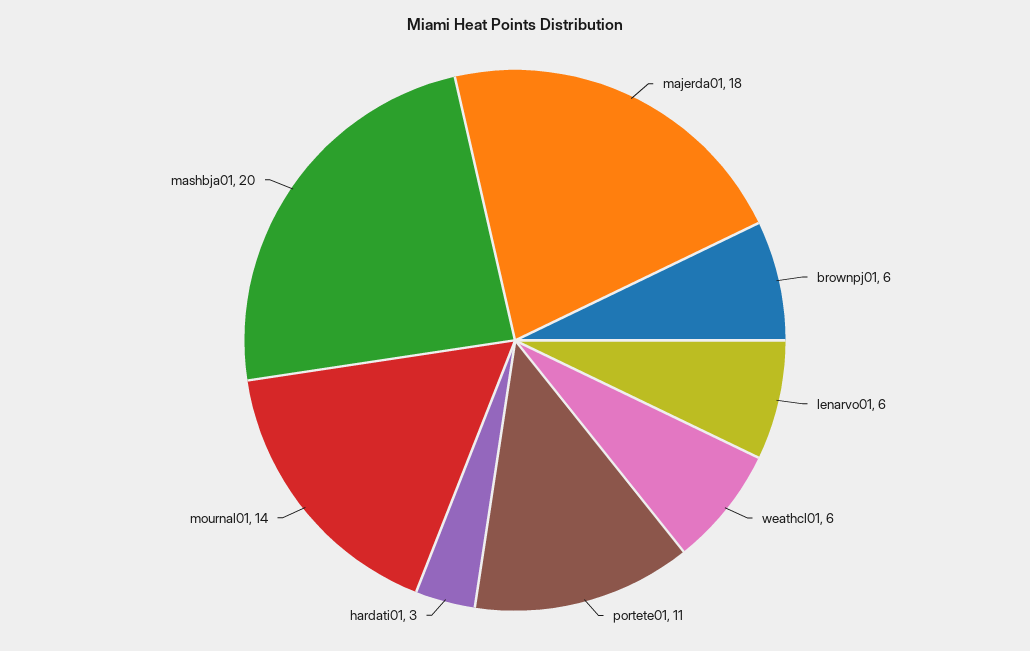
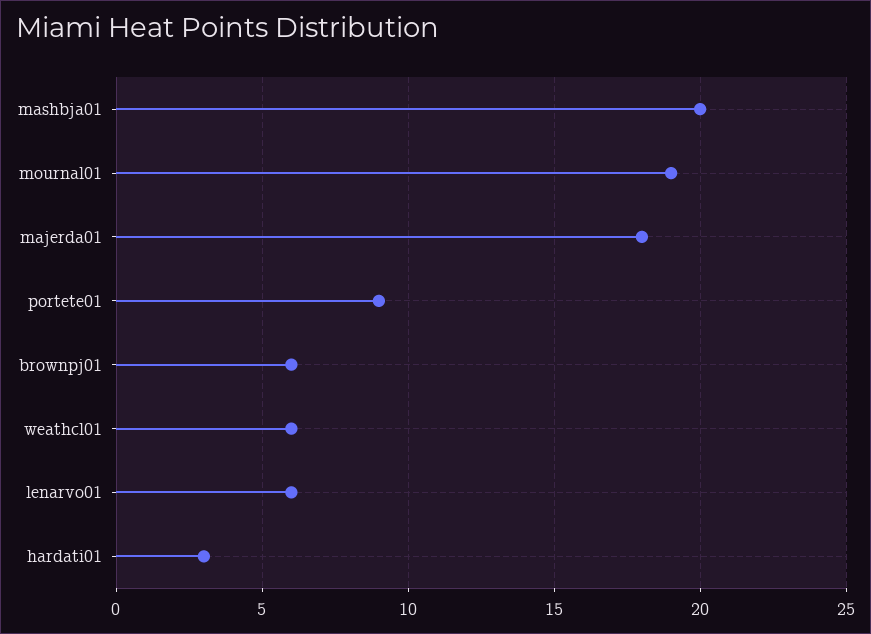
  {
    "majerda01": 18,
    "brownpj01": 6,
    "lenarvo01": 6,
    "weathcl01": 6,
-   "portete01": 11,
+   "portete01": 9,
    "hardati01": 3,
-   "mournal01": 14,
+   "mournal01": 19,
    "mashbja01": 20
  }

